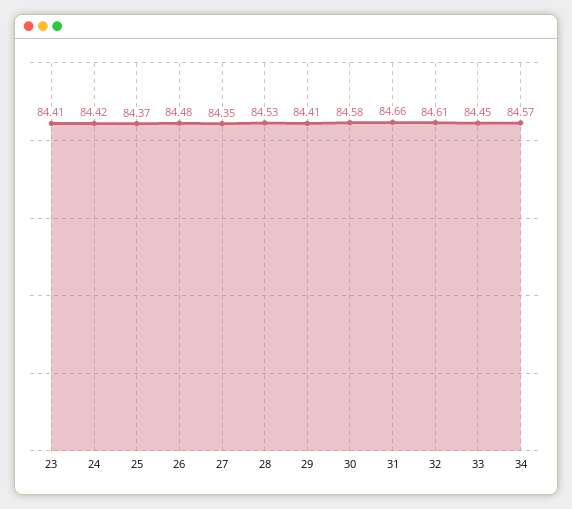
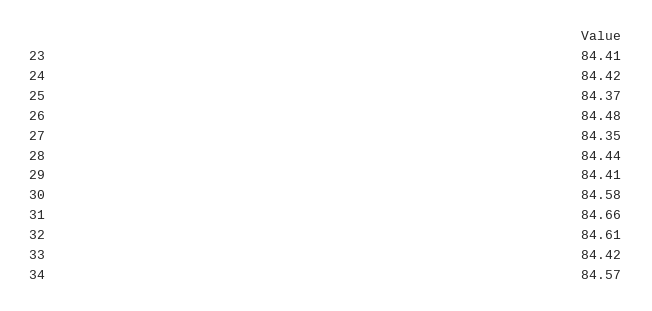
  {
    "23": 84.41,
    "24": 84.42,
    "25": 84.37,
    "26": 84.48,
    "27": 84.35,
-   "28": 84.53,
+   "28": 84.44,
    "29": 84.41,
    "30": 84.58,
    "31": 84.66,
    "32": 84.61,
-   "33": 84.45,
+   "33": 84.42,
    "34": 84.57
  }

